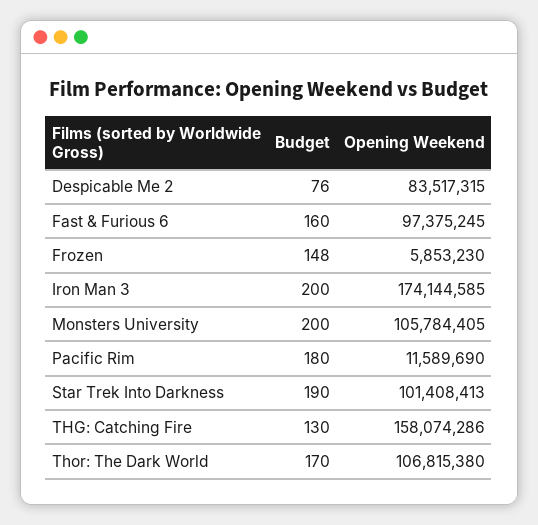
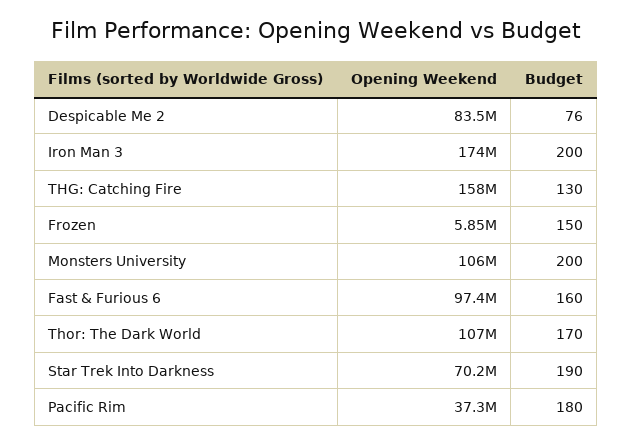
  {
    "Budget": {
      "Despicable Me 2": 76,
      "Fast & Furious 6": 160,
-     "Frozen": 148,
+     "Frozen": 150,
      "Iron Man 3": 200,
      "Monsters University": 200,
      "Pacific Rim": 180,
      "Star Trek Into Darkness": 190,
      "THG: Catching Fire": 130,
      "Thor: The Dark World": 170
    },
    "Opening Weekend": {
      "Despicable Me 2": 83517315,
      "Fast & Furious 6": 97375245,
      "Frozen": 5853230,
      "Iron Man 3": 174144585,
      "Monsters University": 105784405,
-     "Pacific Rim": 11589690,
+     "Pacific Rim": 37300000,
-     "Star Trek Into Darkness": 101408413,
+     "Star Trek Into Darkness": 70200000,
      "THG: Catching Fire": 158074286,
      "Thor: The Dark World": 106815380
    }
  }

